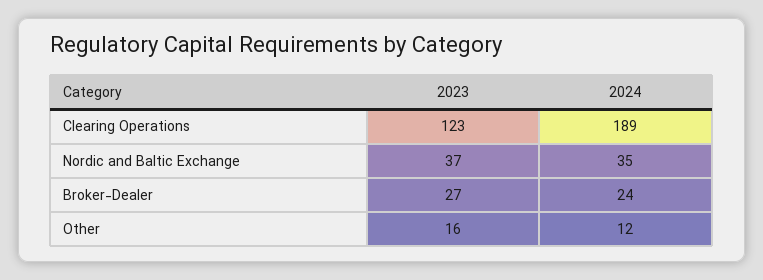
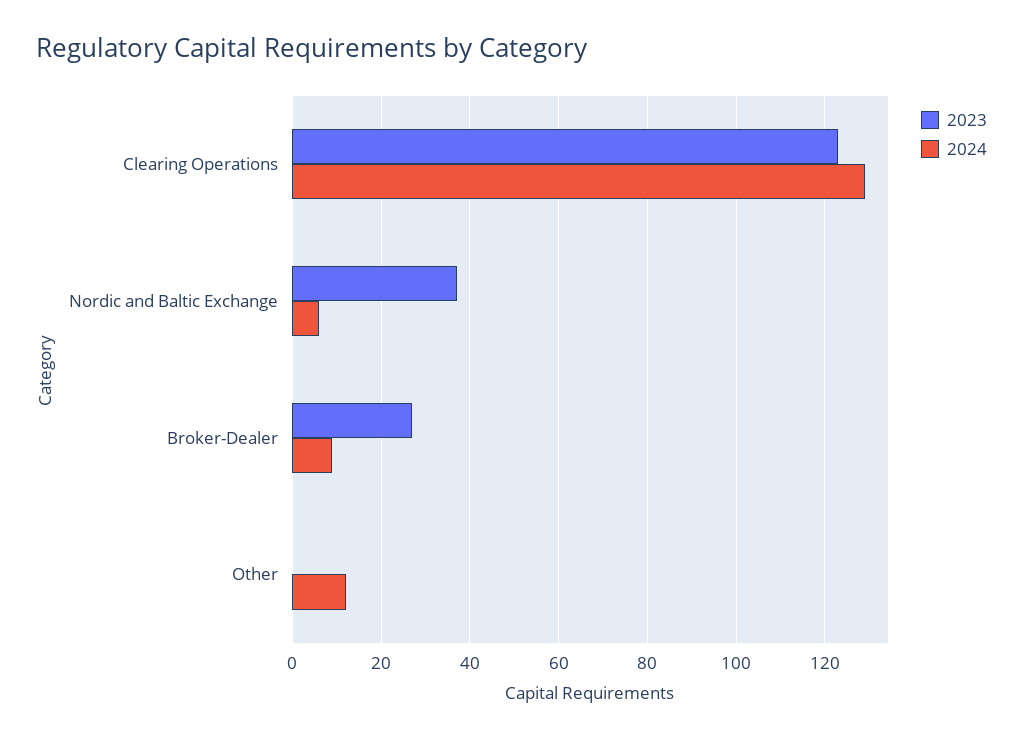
  {
    "2023": {
      "Clearing Operations": 123,
      "Nordic and Baltic Exchange": 37,
      "Broker-Dealer": 27,
-     "Other": 16
+     "Other": 0
    },
    "2024": {
-     "Clearing Operations": 189,
+     "Clearing Operations": 130,
-     "Nordic and Baltic Exchange": 35,
+     "Nordic and Baltic Exchange": 5,
-     "Broker-Dealer": 24,
+     "Broker-Dealer": 10,
      "Other": 12
    }
  }

